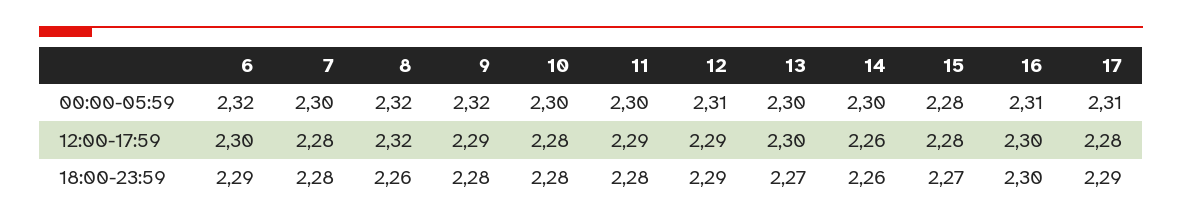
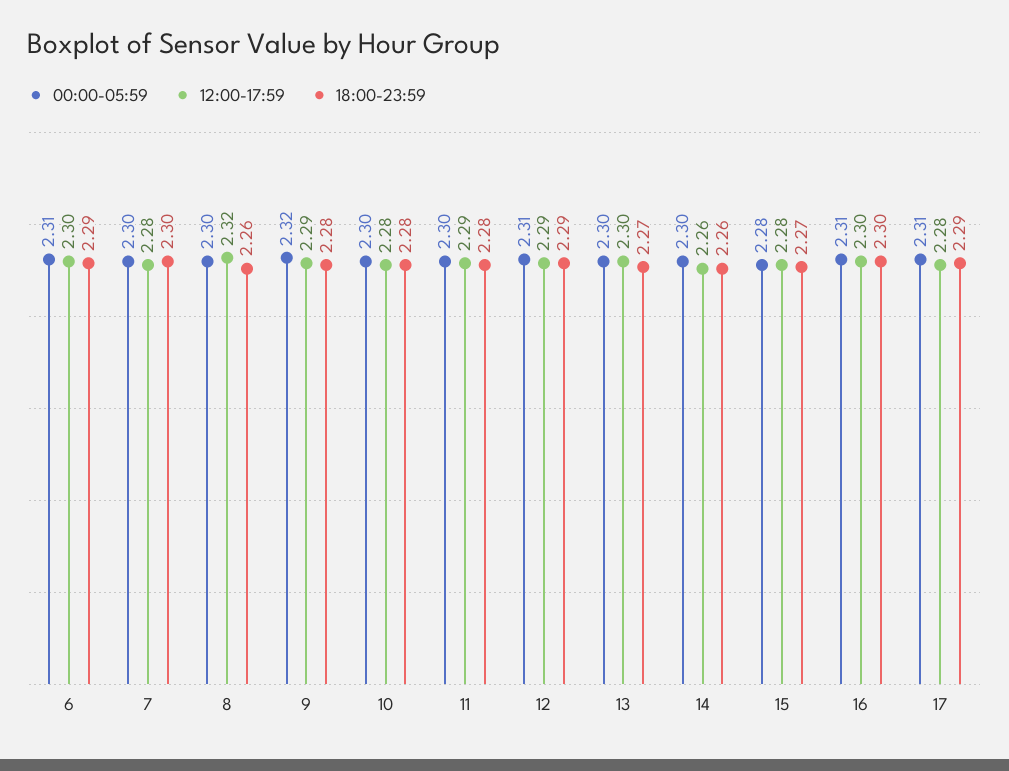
  {
    "00:00-05:59": {
-     "6": 2.32,
+     "6": 2.31,
      "7": 2.3,
-     "8": 2.32,
+     "8": 2.3,
      "9": 2.32,
      "10": 2.3,
      "11": 2.3,
      "12": 2.31,
      "13": 2.3,
      "14": 2.3,
      "15": 2.28,
      "16": 2.31,
      "17": 2.31
    },
    "12:00-17:59": {
      "6": 2.3,
      "7": 2.28,
      "8": 2.32,
      "9": 2.29,
      "10": 2.28,
      "11": 2.29,
      "12": 2.29,
      "13": 2.3,
      "14": 2.26,
      "15": 2.28,
      "16": 2.3,
      "17": 2.28
    },
    "18:00-23:59": {
      "6": 2.29,
-     "7": 2.28,
+     "7": 2.3,
      "8": 2.26,
      "9": 2.28,
      "10": 2.28,
      "11": 2.28,
      "12": 2.29,
      "13": 2.27,
      "14": 2.26,
      "15": 2.27,
      "16": 2.3,
      "17": 2.29
    }
  }

